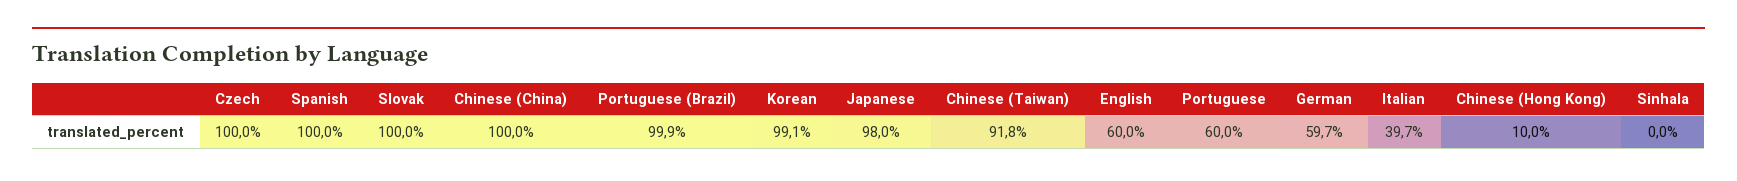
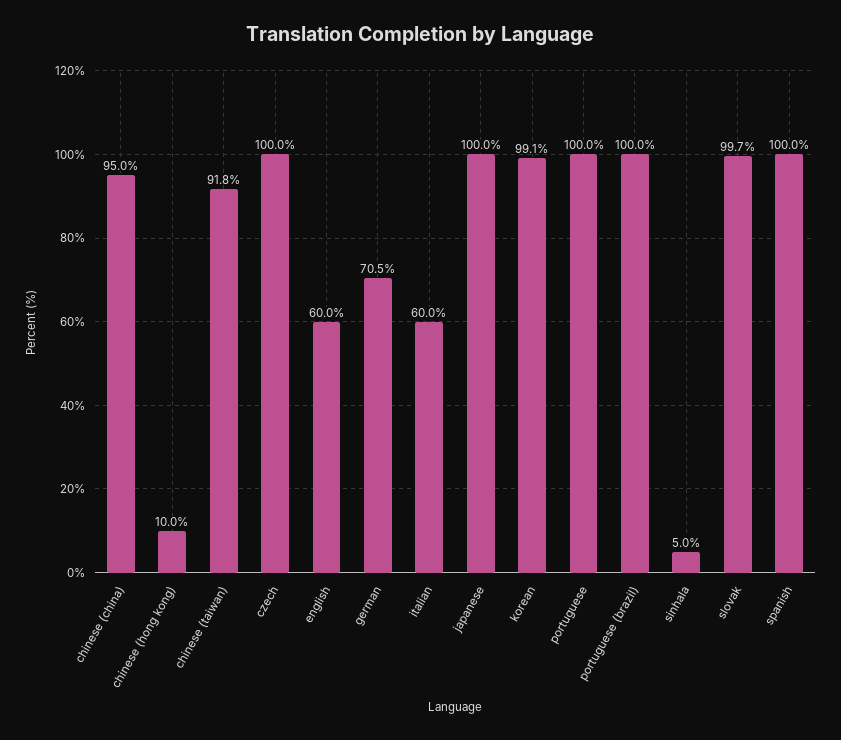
  {
    "Czech": 100,
    "Spanish": 100,
-   "Slovak": 100,
+   "Slovak": 99.7,
-   "Chinese (China)": 100,
+   "Chinese (China)": 95,
-   "Portuguese (Brazil)": 99.9,
+   "Portuguese (Brazil)": 100,
    "Korean": 99.1,
-   "Japanese": 98,
+   "Japanese": 100,
    "Chinese (Taiwan)": 91.8,
    "English": 60,
-   "Portuguese": 60,
+   "Portuguese": 100,
-   "German": 59.7,
+   "German": 70.5,
-   "Italian": 39.7,
+   "Italian": 60,
    "Chinese (Hong Kong)": 10,
-   "Sinhala": 0
+   "Sinhala": 5
  }

